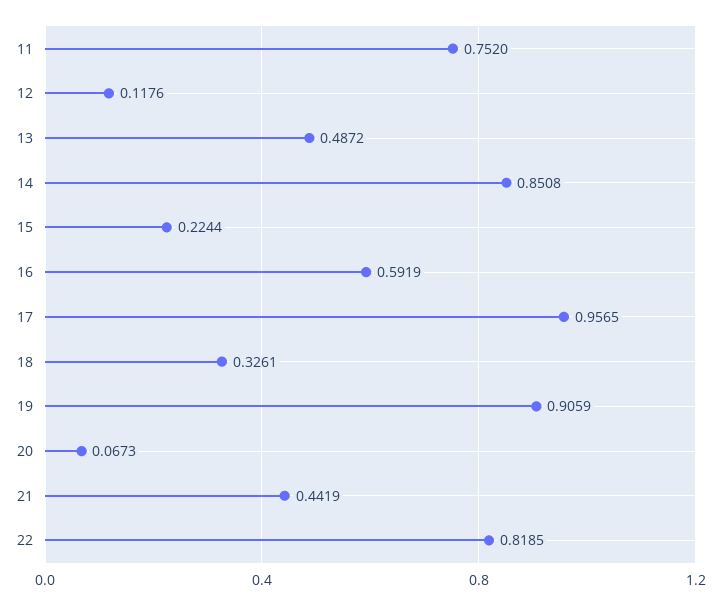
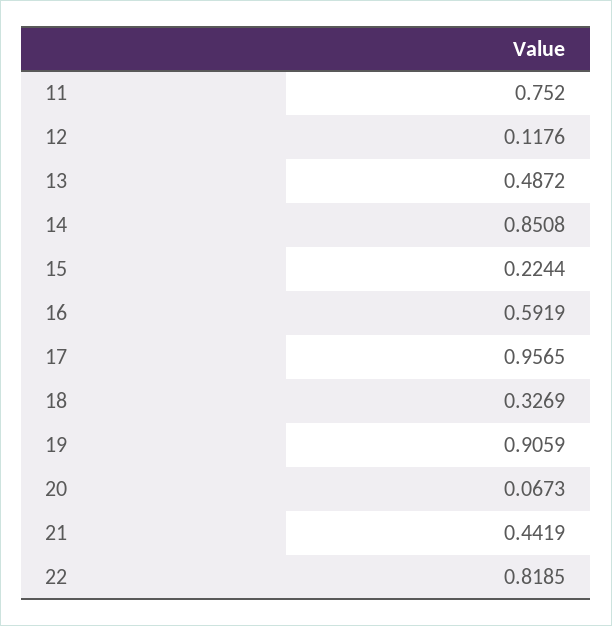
  {
    "11": 0.752,
    "12": 0.1176,
    "13": 0.4872,
    "14": 0.8508,
    "15": 0.2244,
    "16": 0.5919,
    "17": 0.9565,
-   "18": 0.3261,
+   "18": 0.3269,
    "19": 0.9059,
    "20": 0.0673,
    "21": 0.4419,
    "22": 0.8185
  }

